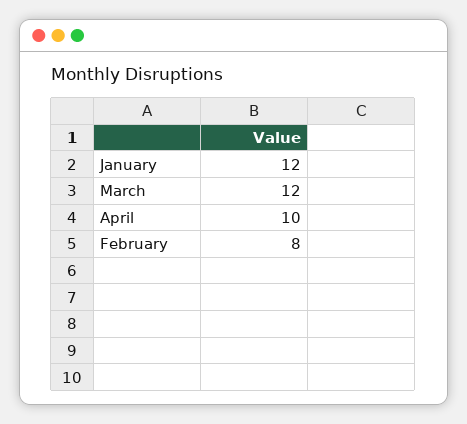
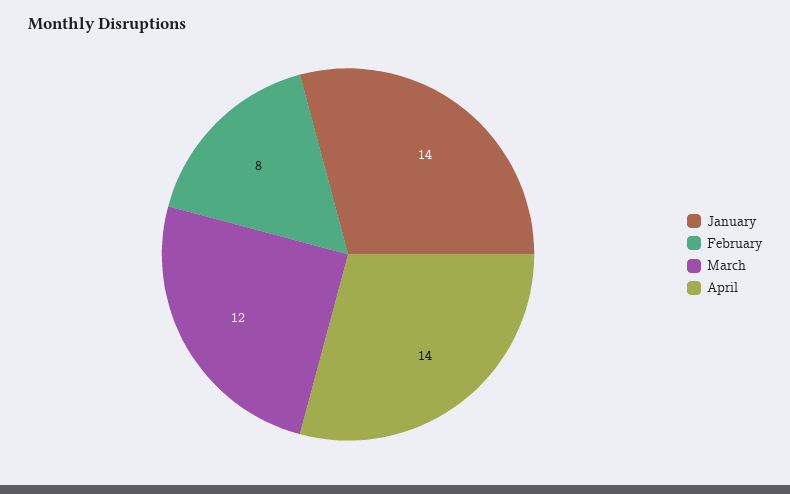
  {
-   "January": 12,
+   "January": 14,
    "March": 12,
-   "April": 10,
+   "April": 14,
    "February": 8
  }

